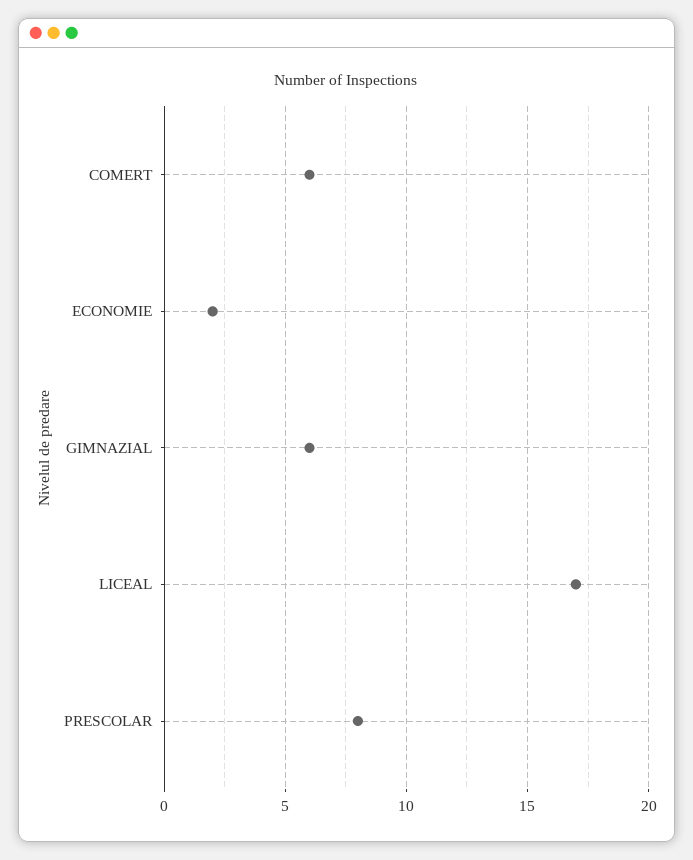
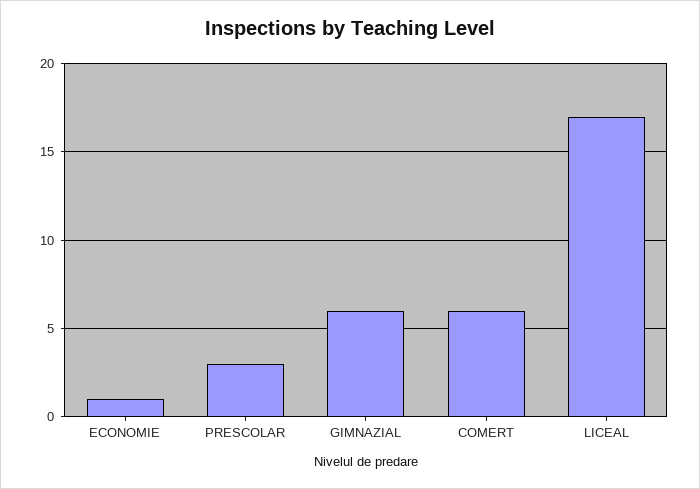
  {
    "COMERT": 6,
-   "ECONOMIE": 2,
+   "ECONOMIE": 1,
    "GIMNAZIAL": 6,
    "LICEAL": 17,
-   "PRESCOLAR": 8
+   "PRESCOLAR": 3
  }

